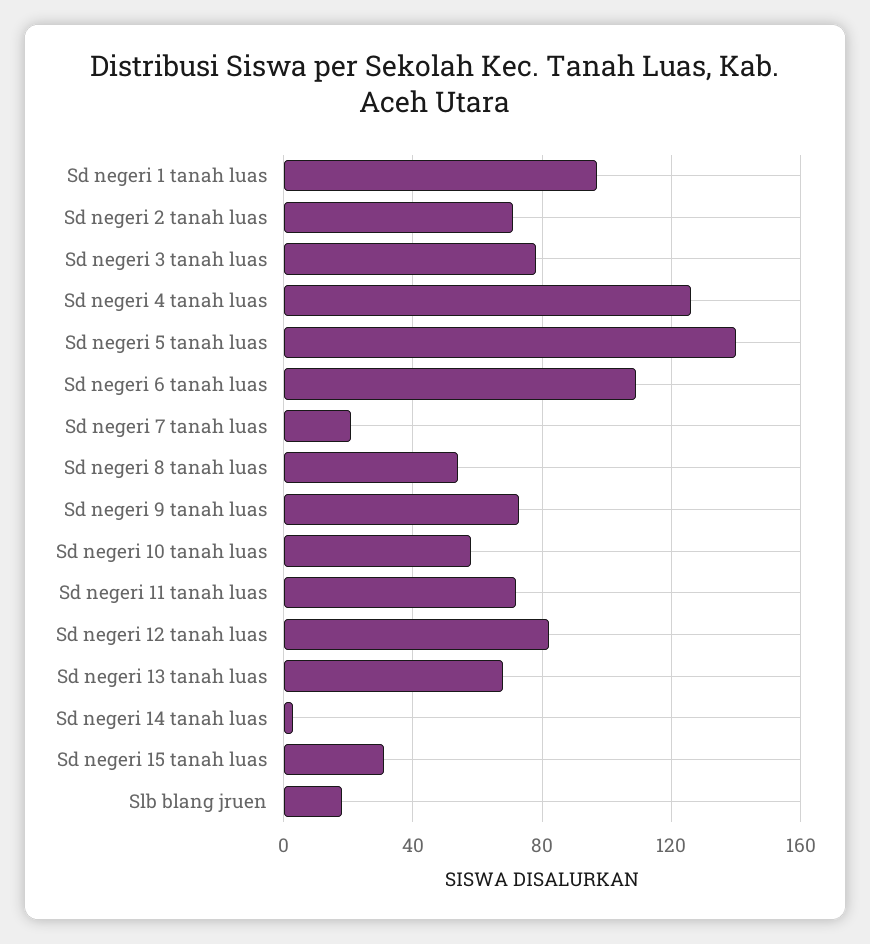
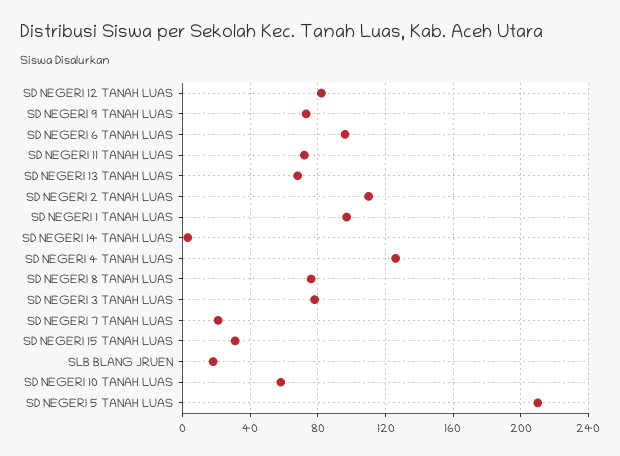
  {
    "Sd negeri 1 tanah luas": 95,
-   "Sd negeri 2 tanah luas": 70,
+   "Sd negeri 2 tanah luas": 110,
    "Sd negeri 3 tanah luas": 80,
    "Sd negeri 4 tanah luas": 125,
-   "Sd negeri 5 tanah luas": 140,
+   "Sd negeri 5 tanah luas": 210,
-   "Sd negeri 6 tanah luas": 110,
+   "Sd negeri 6 tanah luas": 95,
    "Sd negeri 7 tanah luas": 20,
-   "Sd negeri 8 tanah luas": 55,
+   "Sd negeri 8 tanah luas": 75,
    "Sd negeri 9 tanah luas": 75,
    "Sd negeri 10 tanah luas": 60,
    "Sd negeri 11 tanah luas": 70,
    "Sd negeri 12 tanah luas": 80,
    "Sd negeri 13 tanah luas": 70,
    "Sd negeri 14 tanah luas": 5,
    "Sd negeri 15 tanah luas": 30,
    "Slb blang jruen": 20
  }

